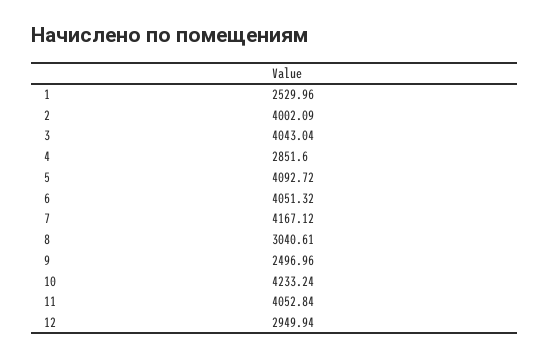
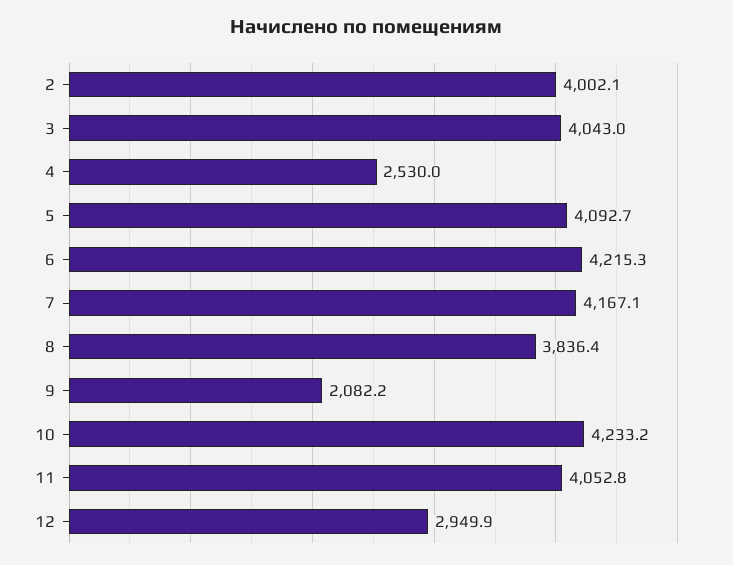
  {
-   "1": 2529.96,
    "2": 4002.09,
    "3": 4043.04,
-   "4": 2851.6,
+   "4": 2530,
    "5": 4092.72,
-   "6": 4051.32,
+   "6": 4215.3,
    "7": 4167.12,
-   "8": 3040.61,
+   "8": 3836.4,
-   "9": 2496.96,
+   "9": 2082.2,
    "10": 4233.24,
    "11": 4052.84,
    "12": 2949.94
  }

